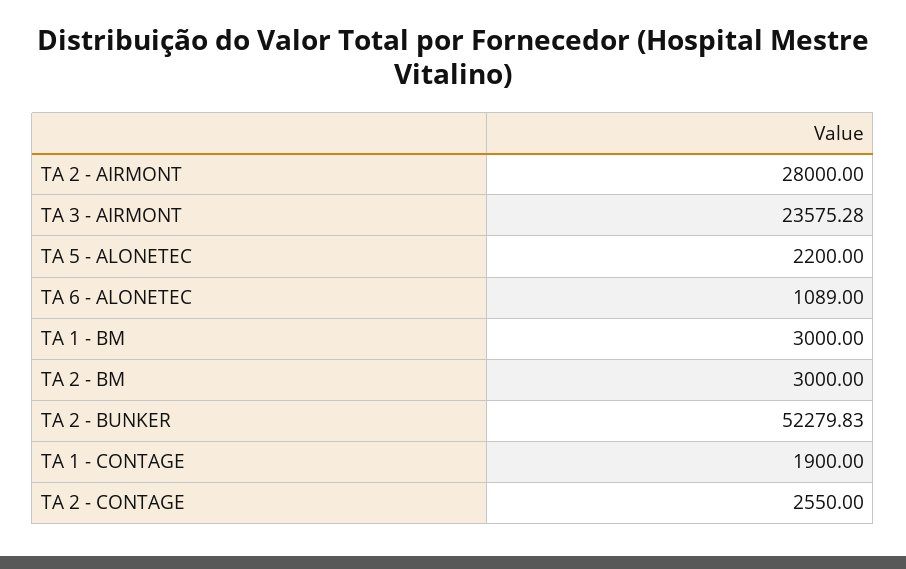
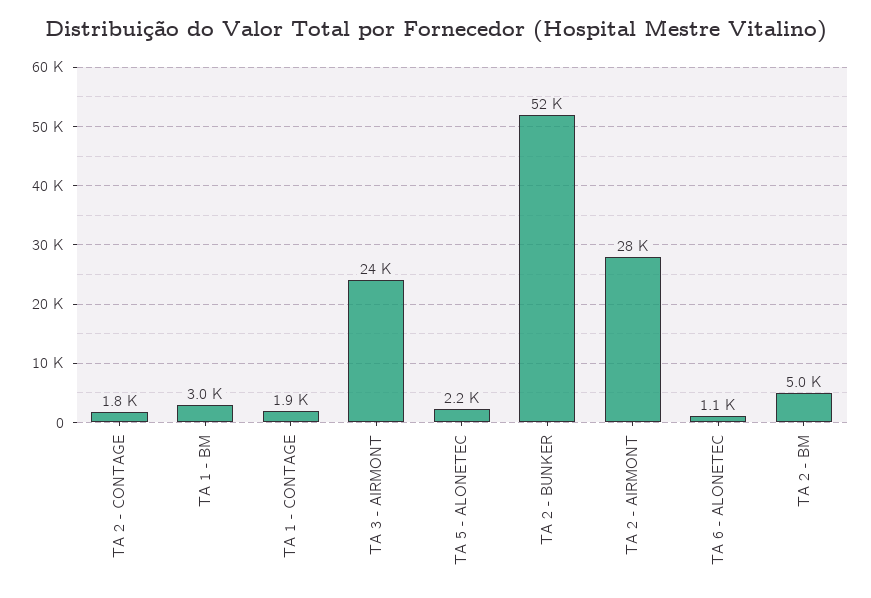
  {
    "TA 2 - AIRMONT": 28000,
    "TA 3 - AIRMONT": 23575.28,
    "TA 5 - ALONETEC": 2200,
    "TA 6 - ALONETEC": 1089,
    "TA 1 - BM": 3000,
-   "TA 2 - BM": 3000,
+   "TA 2 - BM": 5000,
    "TA 2 - BUNKER": 52279.83,
    "TA 1 - CONTAGE": 1900,
-   "TA 2 - CONTAGE": 2550
+   "TA 2 - CONTAGE": 1800
  }

